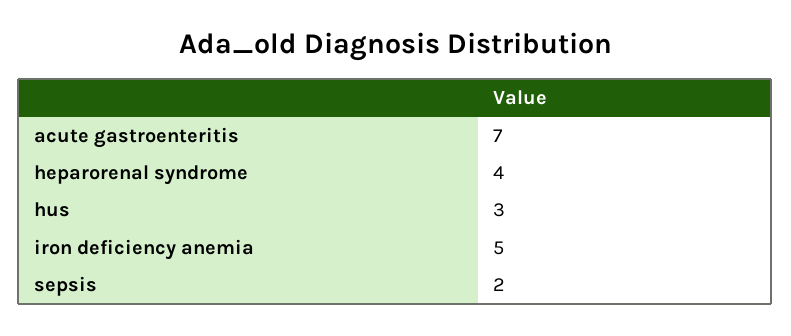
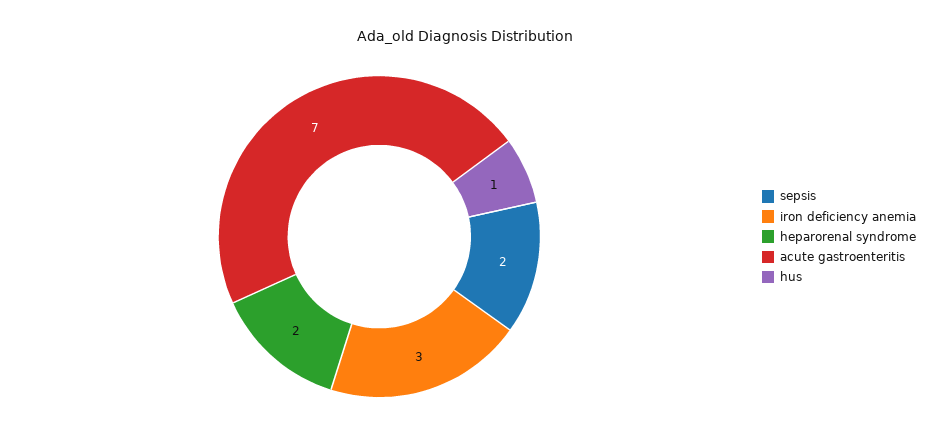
  {
    "acute gastroenteritis": 7,
-   "heparorenal syndrome": 4,
+   "heparorenal syndrome": 2,
-   "hus": 3,
+   "hus": 1,
-   "iron deficiency anemia": 5,
+   "iron deficiency anemia": 3,
    "sepsis": 2
  }

